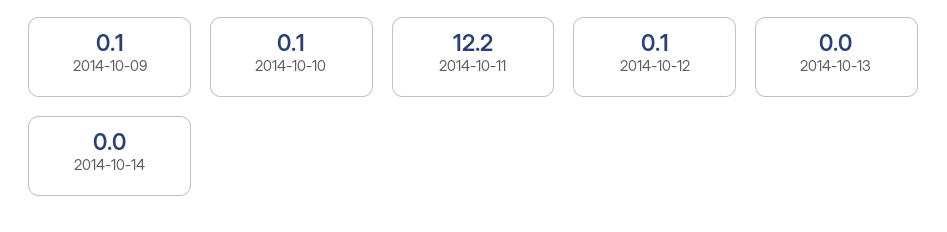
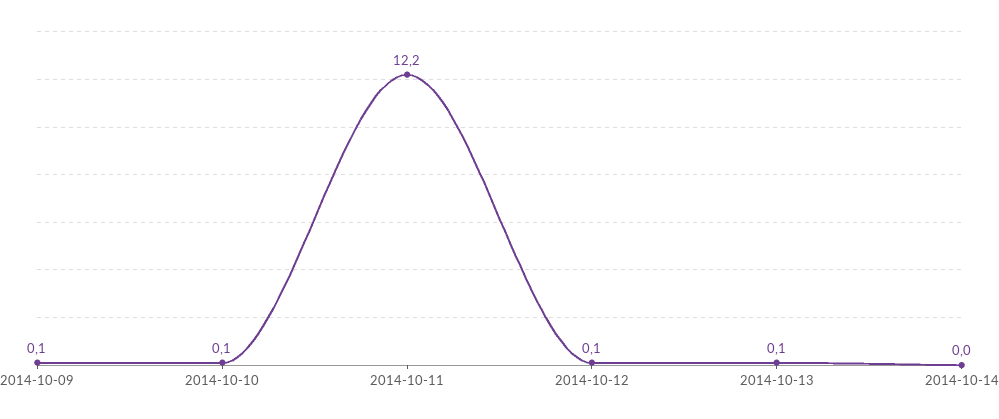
  {
    "2014-10-09": 0.1,
    "2014-10-10": 0.1,
    "2014-10-11": 12.2,
    "2014-10-12": 0.1,
-   "2014-10-13": 0,
+   "2014-10-13": 0.1,
    "2014-10-14": 0
  }

